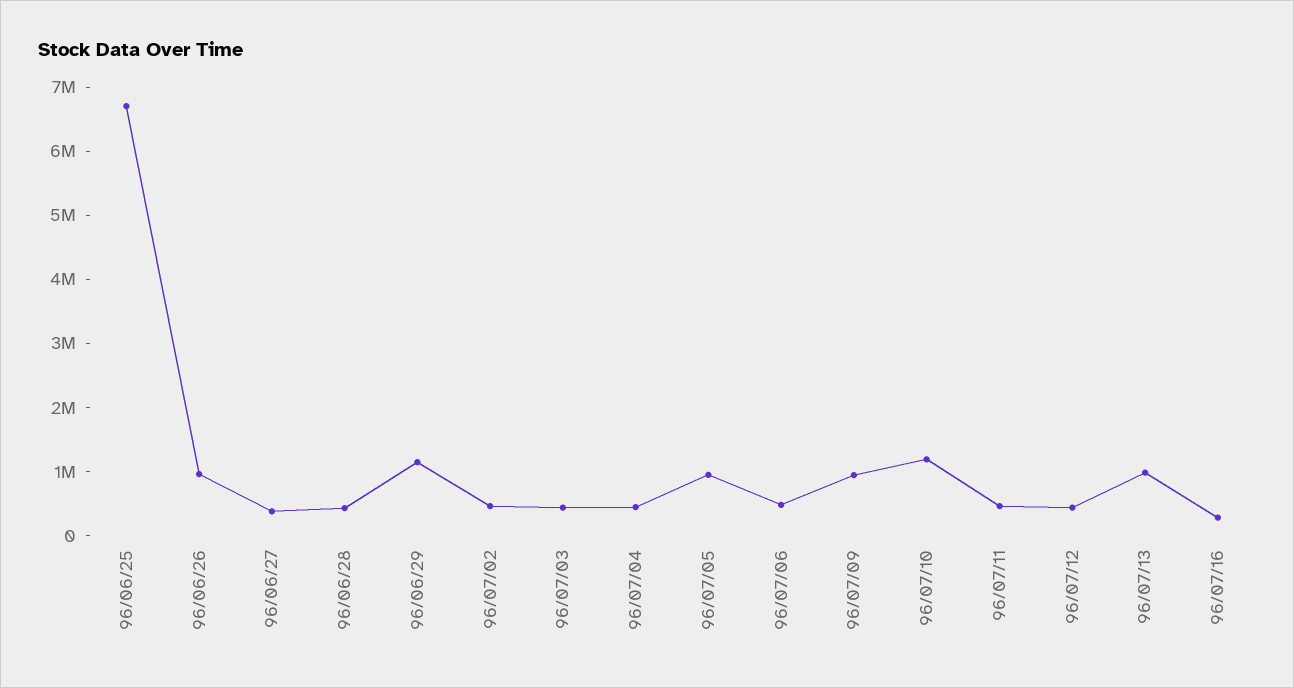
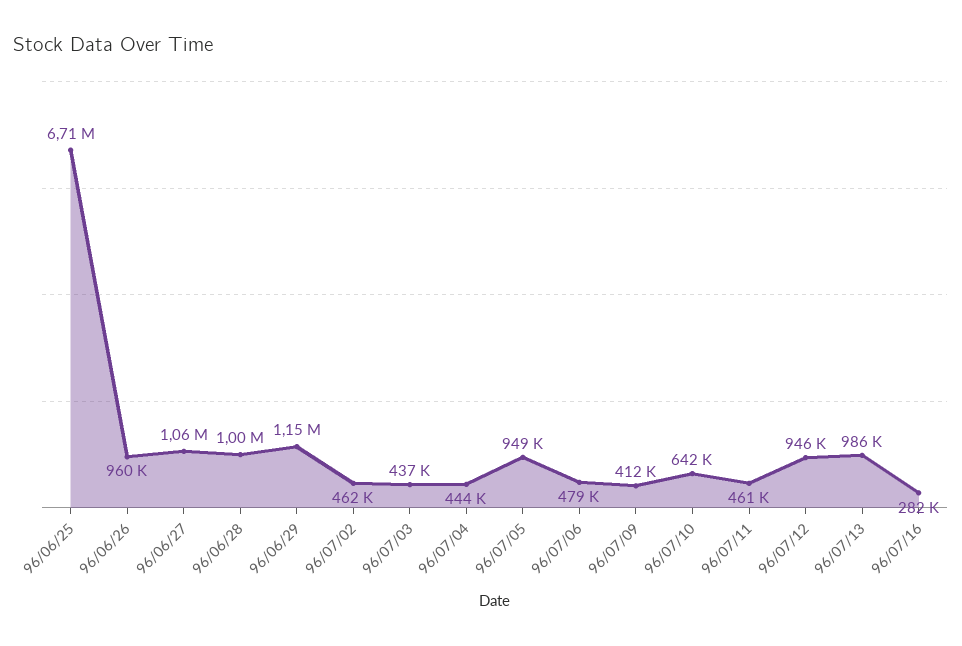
  {
    "96/06/25": 6710000,
    "96/06/26": 960000,
-   "96/06/27": 400000,
+   "96/06/27": 1060000,
-   "96/06/28": 400000,
+   "96/06/28": 1000000,
    "96/06/29": 1150000,
    "96/07/02": 462000,
    "96/07/03": 437000,
    "96/07/04": 444000,
    "96/07/05": 949000,
    "96/07/06": 479000,
-   "96/07/09": 1000000,
+   "96/07/09": 412000,
-   "96/07/10": 1200000,
+   "96/07/10": 642000,
    "96/07/11": 461000,
-   "96/07/12": 400000,
+   "96/07/12": 946000,
    "96/07/13": 986000,
    "96/07/16": 282000
  }

